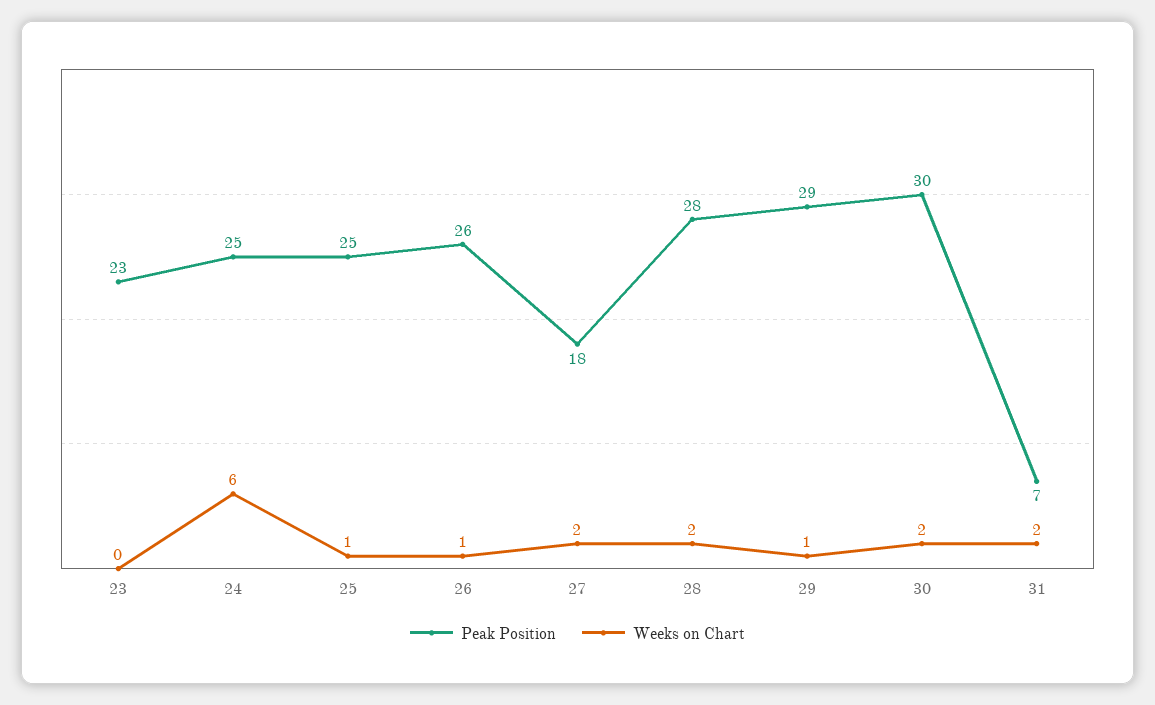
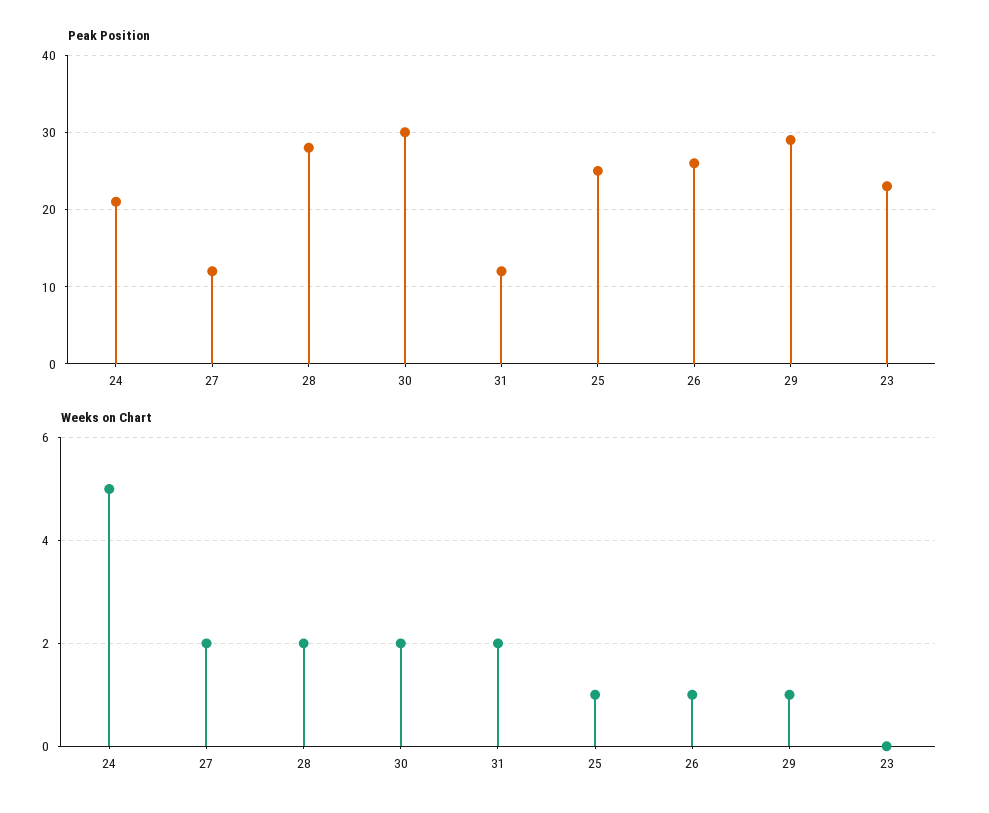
  {
    "Peak Position": {
      "23": 23,
-     "24": 25,
+     "24": 21,
      "25": 25,
      "26": 26,
-     "27": 18,
+     "27": 12,
      "28": 28,
      "29": 29,
      "30": 30,
-     "31": 7
+     "31": 12
    },
    "Weeks on Chart": {
      "23": 0,
-     "24": 6,
+     "24": 5,
      "25": 1,
      "26": 1,
      "27": 2,
      "28": 2,
      "29": 1,
      "30": 2,
      "31": 2
    }
  }

